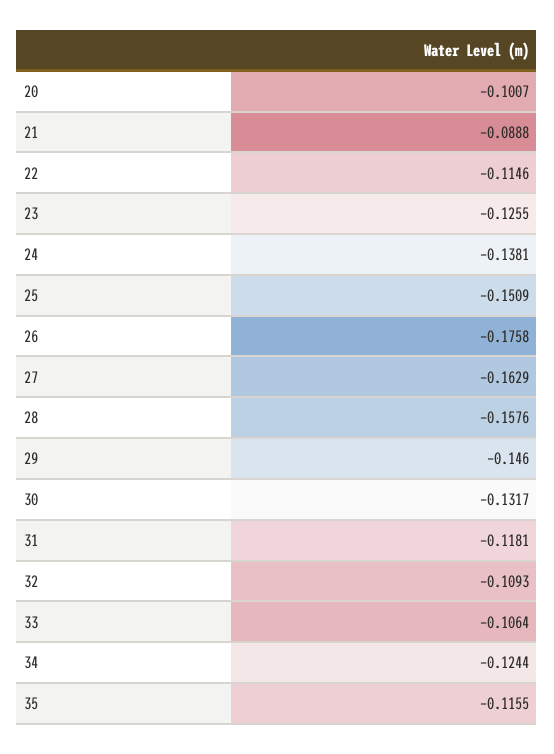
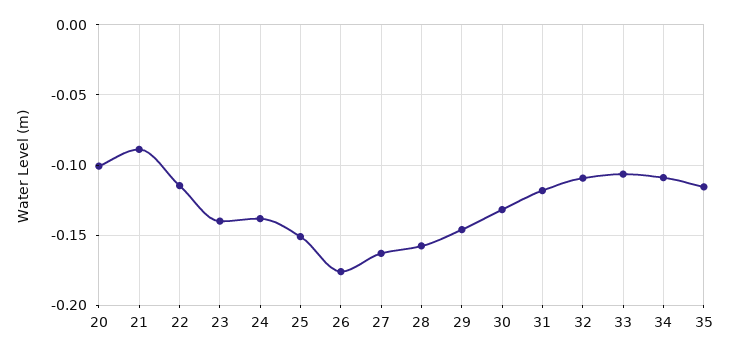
  {
    "20": -0.1007,
    "21": -0.0888,
    "22": -0.1146,
-   "23": -0.1255,
+   "23": -0.14,
    "24": -0.1381,
    "25": -0.1509,
    "26": -0.1758,
    "27": -0.1629,
    "28": -0.1576,
    "29": -0.146,
    "30": -0.1317,
    "31": -0.1181,
    "32": -0.1093,
    "33": -0.1064,
-   "34": -0.1244,
+   "34": -0.11,
    "35": -0.1155
  }

